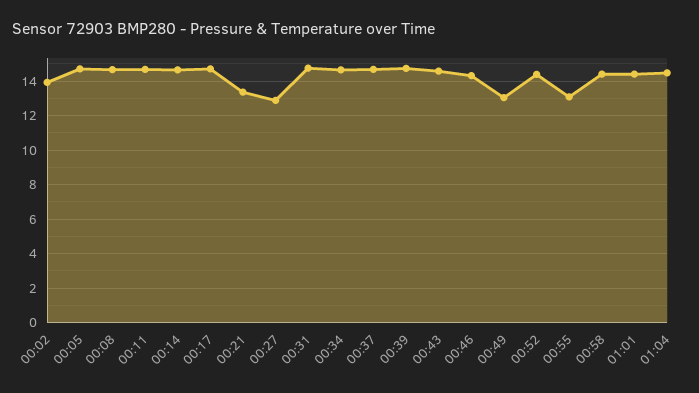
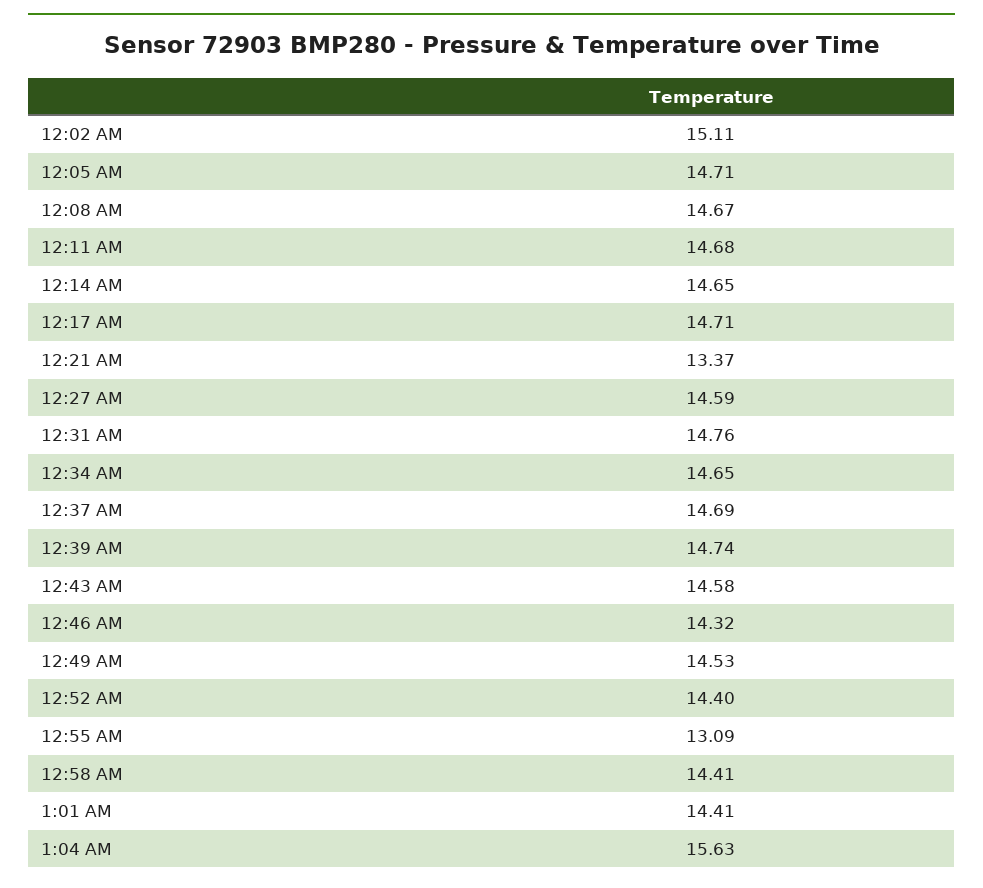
  {
-   "00:02": 14,
+   "00:02": 15.11,
    "00:05": 14.71,
    "00:08": 14.67,
    "00:11": 14.68,
    "00:14": 14.65,
    "00:17": 14.71,
    "00:21": 13.37,
-   "00:27": 13,
+   "00:27": 14.59,
    "00:31": 14.76,
    "00:34": 14.65,
    "00:37": 14.69,
    "00:39": 14.74,
    "00:43": 14.58,
    "00:46": 14.32,
-   "00:49": 13,
+   "00:49": 14.53,
    "00:52": 14.4,
    "00:55": 13.09,
    "00:58": 14.41,
    "01:01": 14.41,
-   "01:04": 14.5
+   "01:04": 15.63
  }

